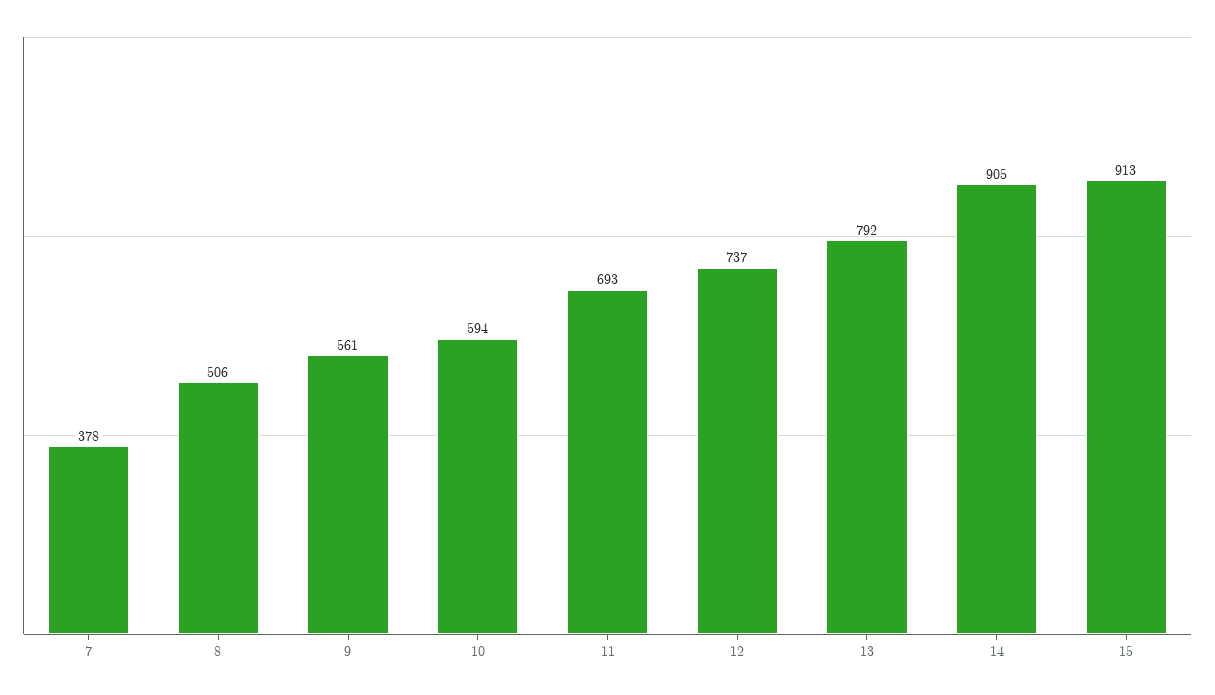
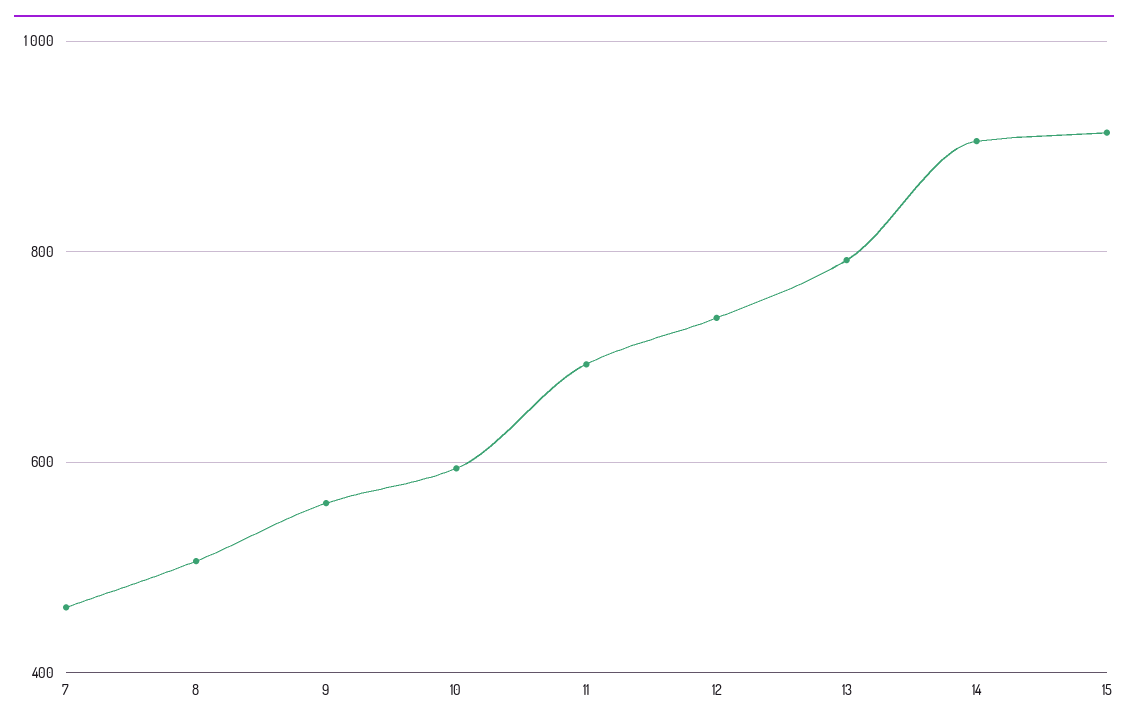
  {
-   "7": 378,
+   "7": 460,
    "8": 506,
    "9": 561,
    "10": 594,
    "11": 693,
    "12": 737,
    "13": 792,
    "14": 905,
    "15": 913
  }

